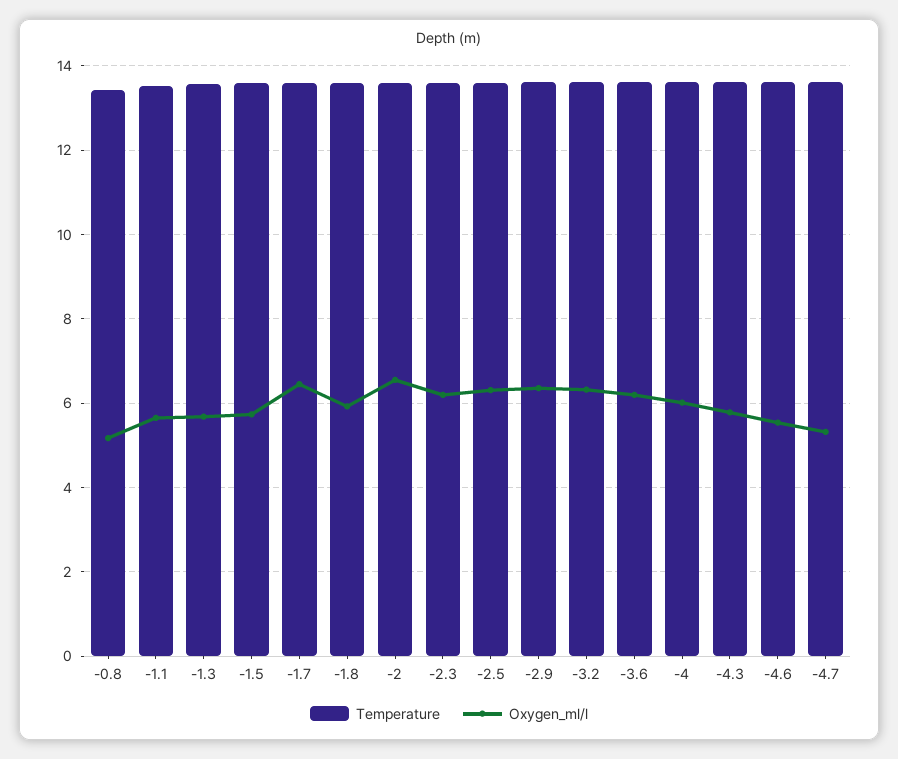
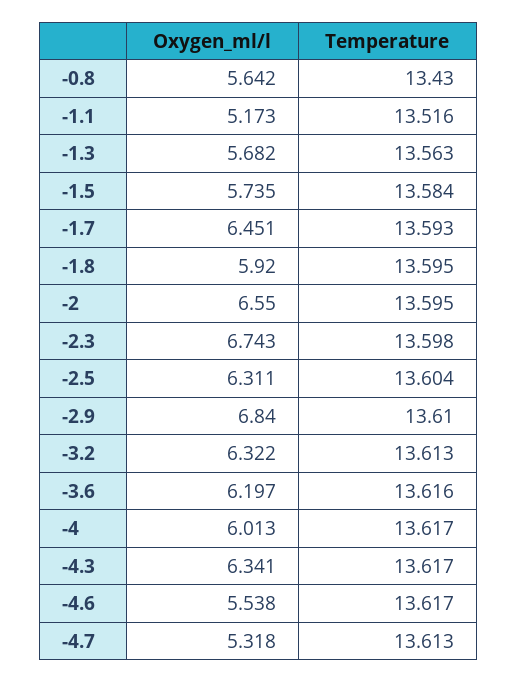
  {
    "Temperature": {
      "-0.8": 13.43,
      "-1.1": 13.516,
      "-1.3": 13.563,
      "-1.5": 13.584,
      "-1.7": 13.593,
      "-1.8": 13.595,
      "-2": 13.595,
      "-2.3": 13.598,
      "-2.5": 13.604,
      "-2.9": 13.61,
      "-3.2": 13.613,
      "-3.6": 13.616,
      "-4": 13.617,
      "-4.3": 13.617,
      "-4.6": 13.617,
      "-4.7": 13.613
    },
    "Oxygen_ml/l": {
-     "-0.8": 5.2,
+     "-0.8": 5.642,
-     "-1.1": 5.6,
+     "-1.1": 5.173,
      "-1.3": 5.682,
      "-1.5": 5.735,
      "-1.7": 6.451,
      "-1.8": 5.92,
      "-2": 6.55,
-     "-2.3": 6.2,
+     "-2.3": 6.743,
      "-2.5": 6.311,
-     "-2.9": 6.4,
+     "-2.9": 6.84,
      "-3.2": 6.322,
      "-3.6": 6.197,
      "-4": 6.013,
-     "-4.3": 5.8,
+     "-4.3": 6.341,
      "-4.6": 5.538,
      "-4.7": 5.318
    }
  }

